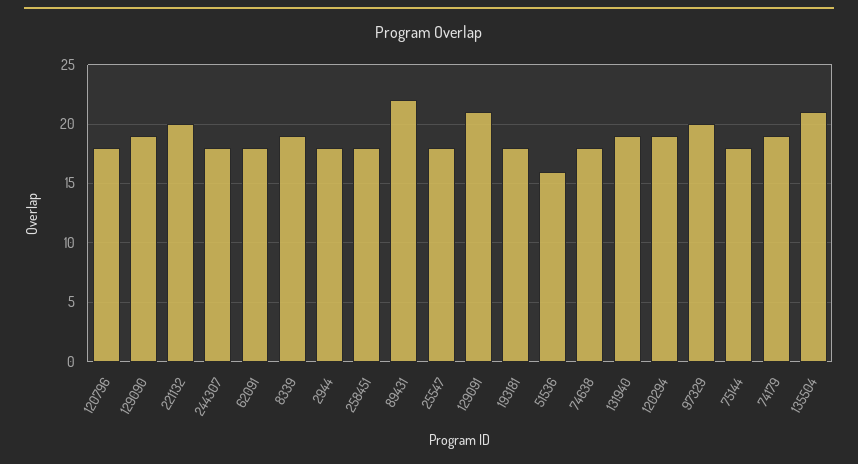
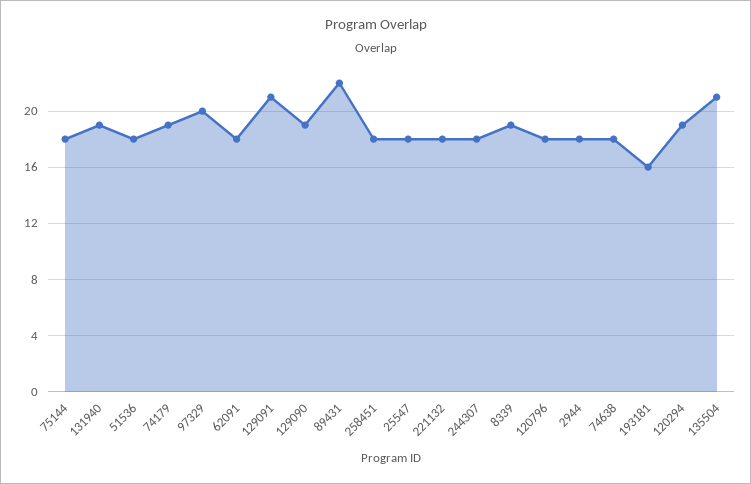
  {
    "120796": 18,
    "129090": 19,
-   "221132": 20,
+   "221132": 18,
    "244307": 18,
    "62091": 18,
    "8339": 19,
    "2944": 18,
    "258451": 18,
    "89431": 22,
    "25547": 18,
    "129091": 21,
-   "193181": 18,
+   "193181": 16,
-   "51536": 16,
+   "51536": 18,
    "74638": 18,
    "131940": 19,
    "120294": 19,
    "97329": 20,
    "75144": 18,
    "74179": 19,
    "135504": 21
  }

